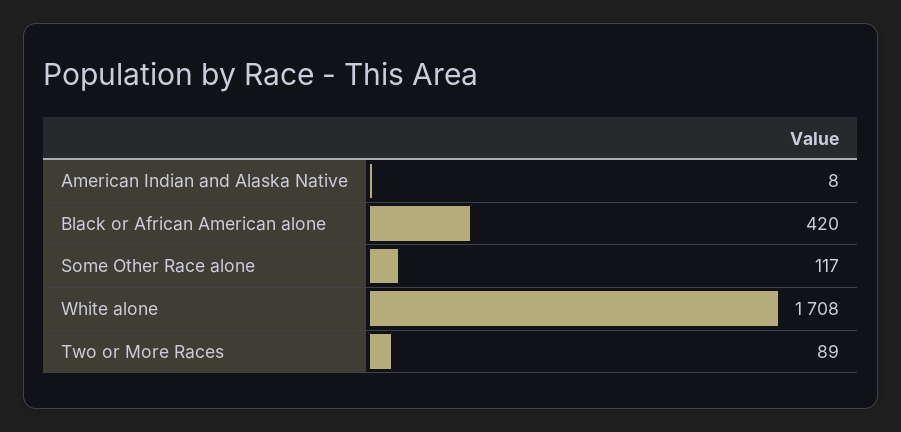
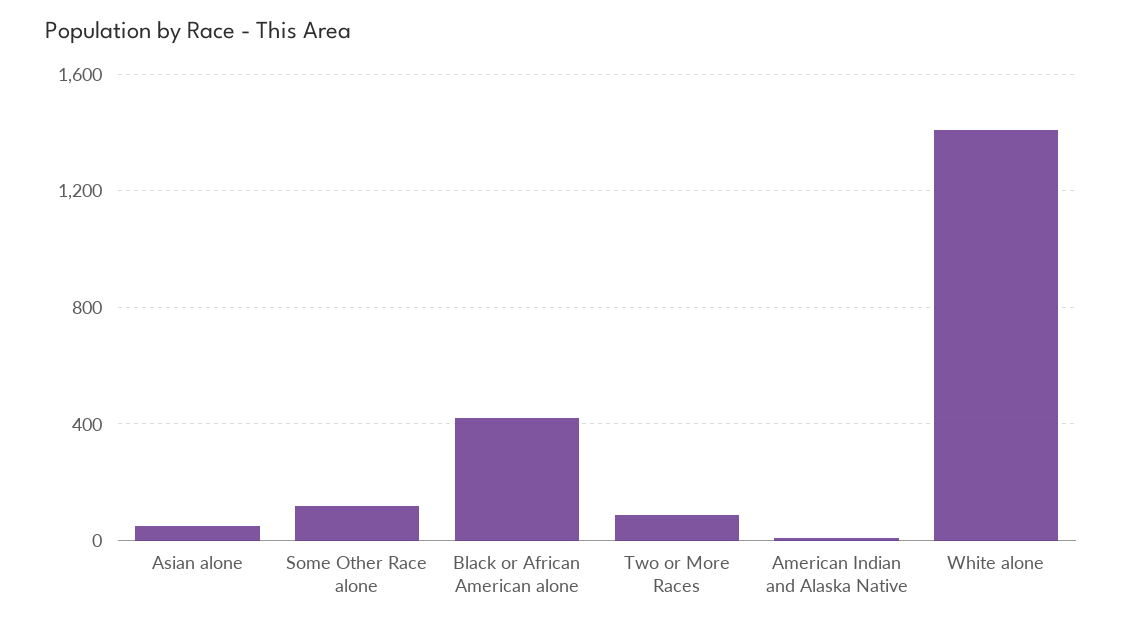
  {
    "American Indian and Alaska Native": 8,
    "Black or African American alone": 420,
    "Some Other Race alone": 117,
-   "White alone": 1708,
+   "White alone": 1400,
-   "Two or More Races": 89
+   "Two or More Races": 89,
+   "Asian alone": 50
  }

